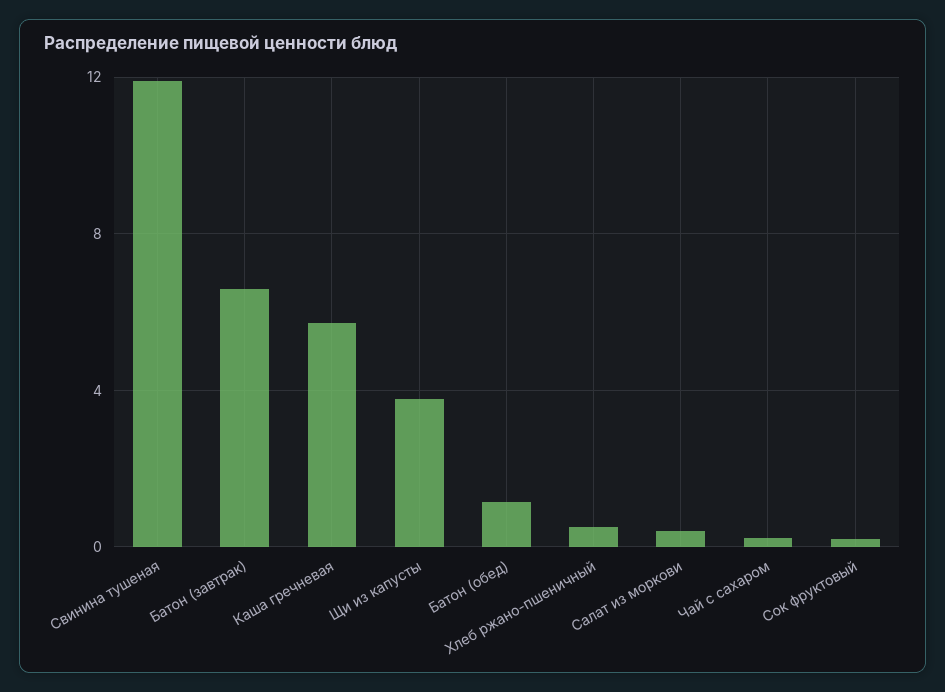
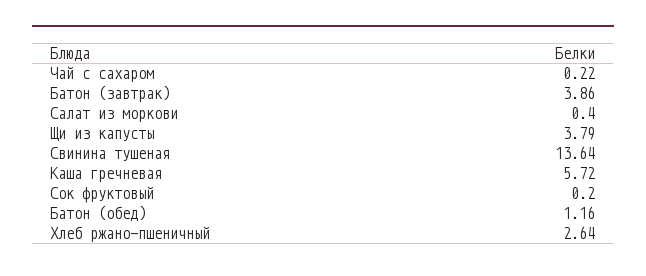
  {
-   "Свинина тушеная": 12,
+   "Свинина тушеная": 13.64,
-   "Батон (завтрак)": 6.5,
+   "Батон (завтрак)": 3.86,
    "Каша гречневая": 5.72,
    "Щи из капусты": 3.79,
    "Батон (обед)": 1.16,
-   "Хлеб ржано-пшеничный": 0.5,
+   "Хлеб ржано-пшеничный": 2.64,
    "Салат из моркови": 0.4,
    "Чай с сахаром": 0.22,
    "Сок фруктовый": 0.2
  }

